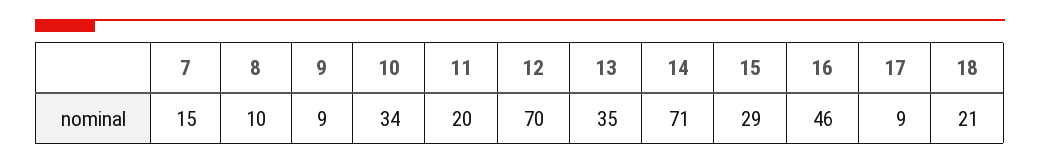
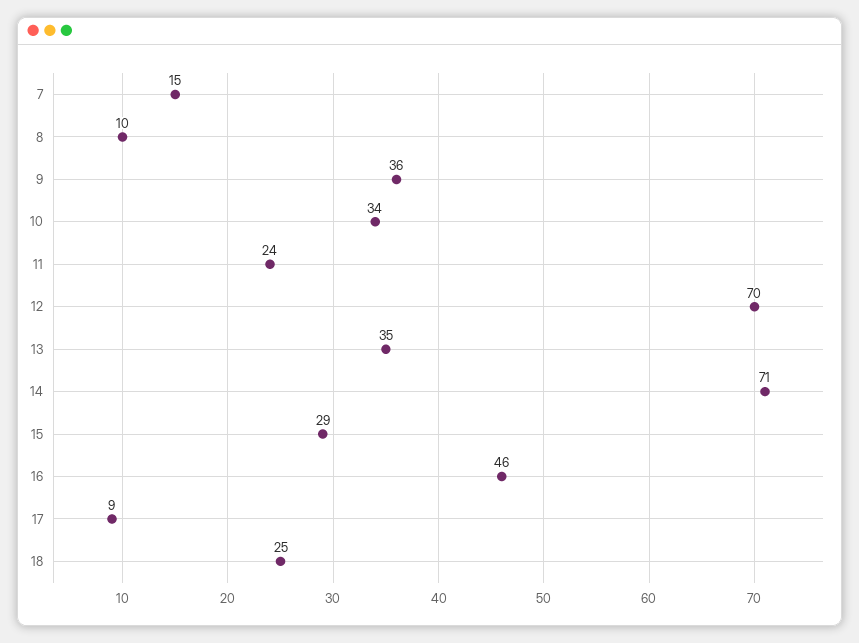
  {
    "7": 15,
    "8": 10,
-   "9": 9,
+   "9": 36,
    "10": 34,
-   "11": 20,
+   "11": 24,
    "12": 70,
    "13": 35,
    "14": 71,
    "15": 29,
    "16": 46,
    "17": 9,
-   "18": 21
+   "18": 25
  }

